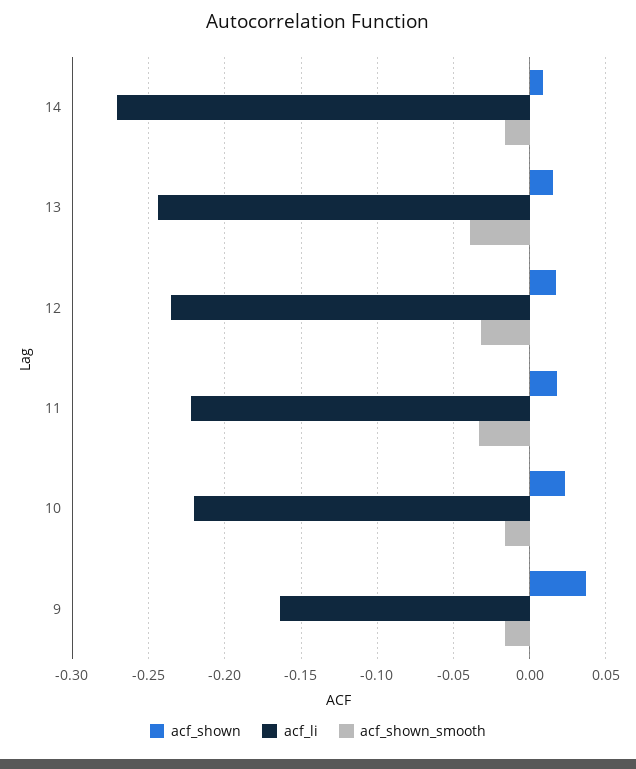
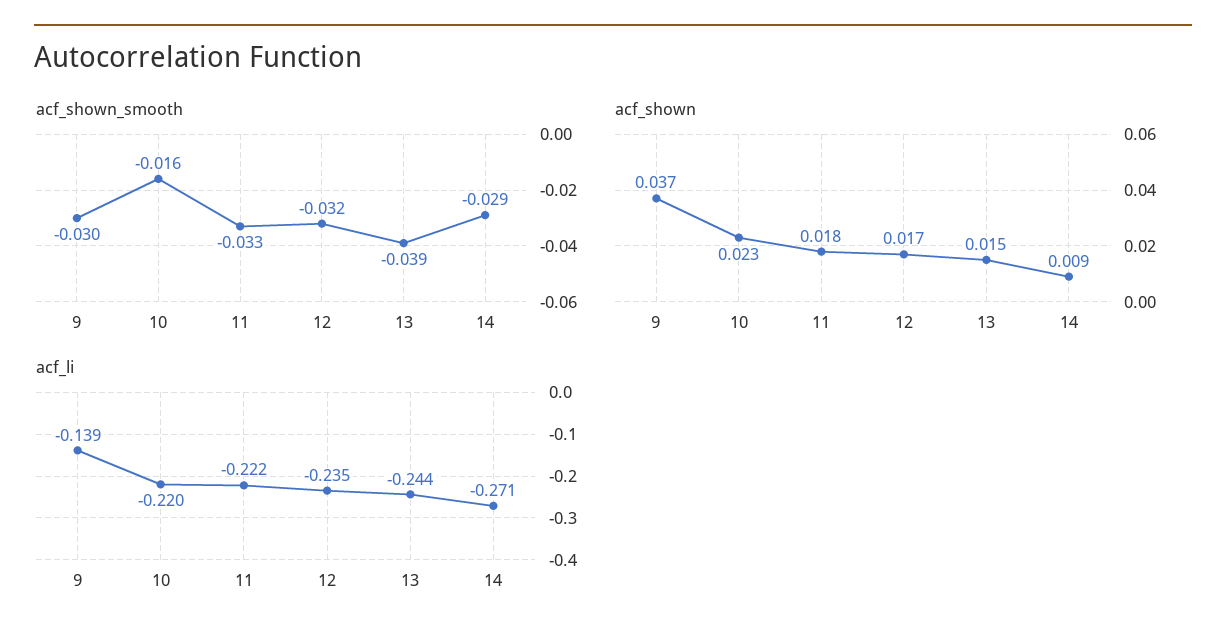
  {
    "acf_shown": {
      "14": 0.009,
      "13": 0.015,
      "12": 0.017,
      "11": 0.018,
      "10": 0.023,
      "9": 0.037
    },
    "acf_li": {
      "14": -0.271,
      "13": -0.244,
      "12": -0.235,
      "11": -0.222,
      "10": -0.22,
-     "9": -0.165
+     "9": -0.139
    },
    "acf_shown_smooth": {
-     "14": -0.015,
+     "14": -0.029,
      "13": -0.039,
      "12": -0.032,
      "11": -0.033,
      "10": -0.016,
-     "9": -0.015
+     "9": -0.03
    }
  }

